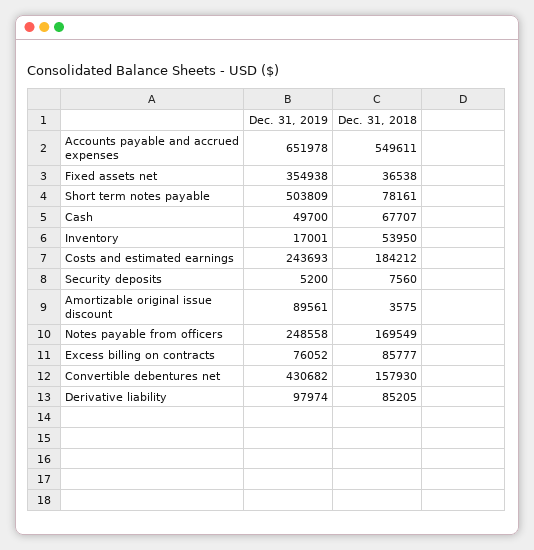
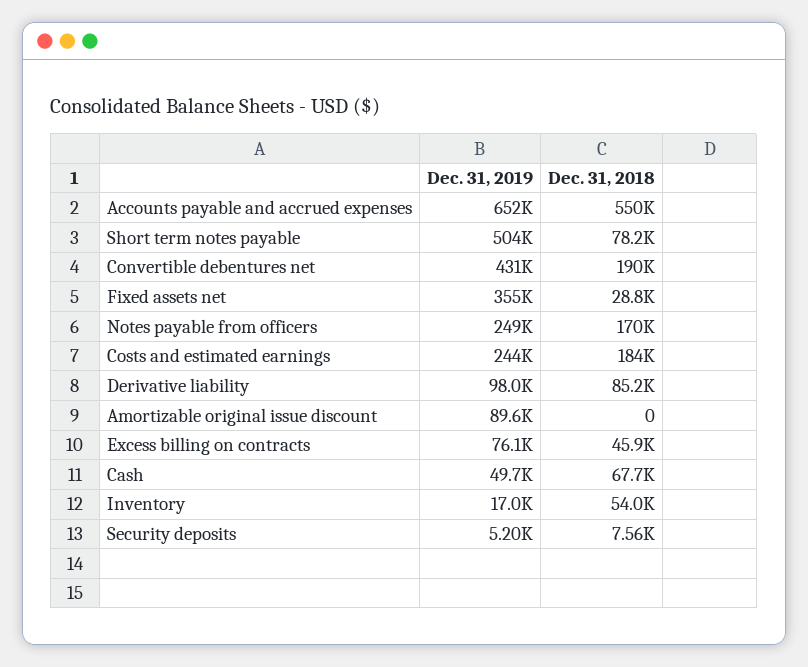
  {
    "Dec. 31, 2019": {
      "Accounts payable and accrued expenses": 651978,
      "Fixed assets net": 354938,
      "Short term notes payable": 503809,
      "Cash": 49700,
      "Inventory": 17001,
      "Costs and estimated earnings": 243693,
      "Security deposits": 5200,
      "Amortizable original issue discount": 89561,
      "Notes payable from officers": 248558,
      "Excess billing on contracts": 76052,
      "Convertible debentures net": 430682,
      "Derivative liability": 97974
    },
    "Dec. 31, 2018": {
      "Accounts payable and accrued expenses": 549611,
-     "Fixed assets net": 36538,
+     "Fixed assets net": 28800,
      "Short term notes payable": 78161,
      "Cash": 67707,
      "Inventory": 53950,
      "Costs and estimated earnings": 184212,
      "Security deposits": 7560,
-     "Amortizable original issue discount": 3575,
+     "Amortizable original issue discount": 0,
      "Notes payable from officers": 169549,
-     "Excess billing on contracts": 85777,
+     "Excess billing on contracts": 45900,
-     "Convertible debentures net": 157930,
+     "Convertible debentures net": 190000,
      "Derivative liability": 85205
    }
  }

